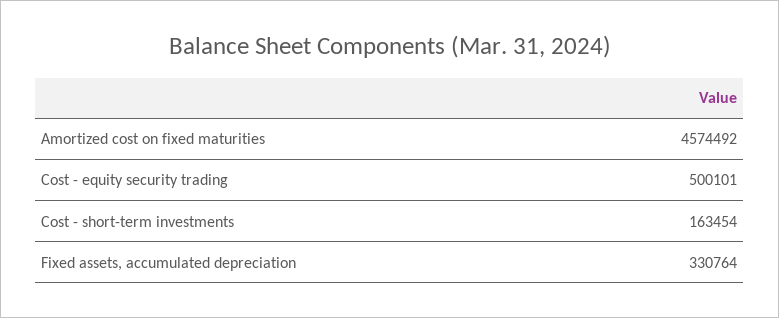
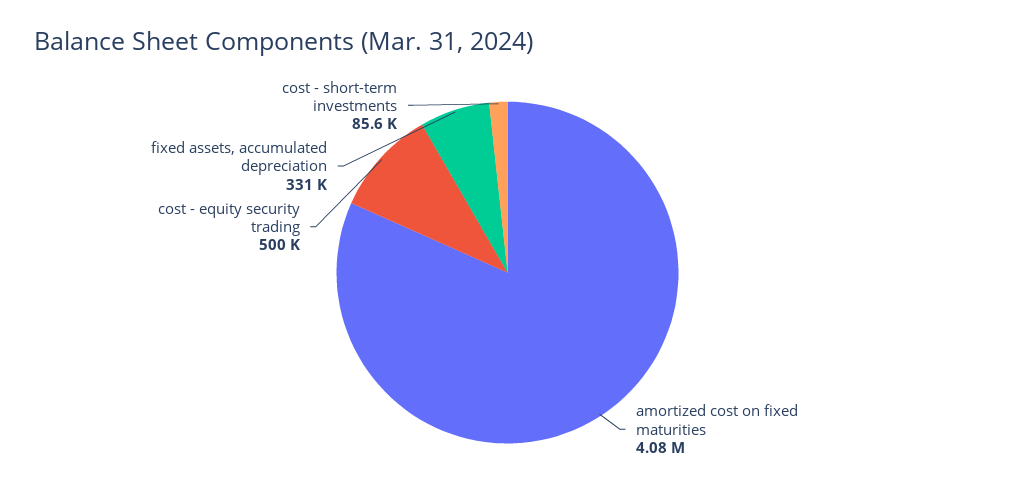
  {
-   "Amortized cost on fixed maturities": 4574492,
+   "Amortized cost on fixed maturities": 4080000,
    "Cost - equity security trading": 500101,
-   "Cost - short-term investments": 163454,
+   "Cost - short-term investments": 85600,
    "Fixed assets, accumulated depreciation": 330764
  }

